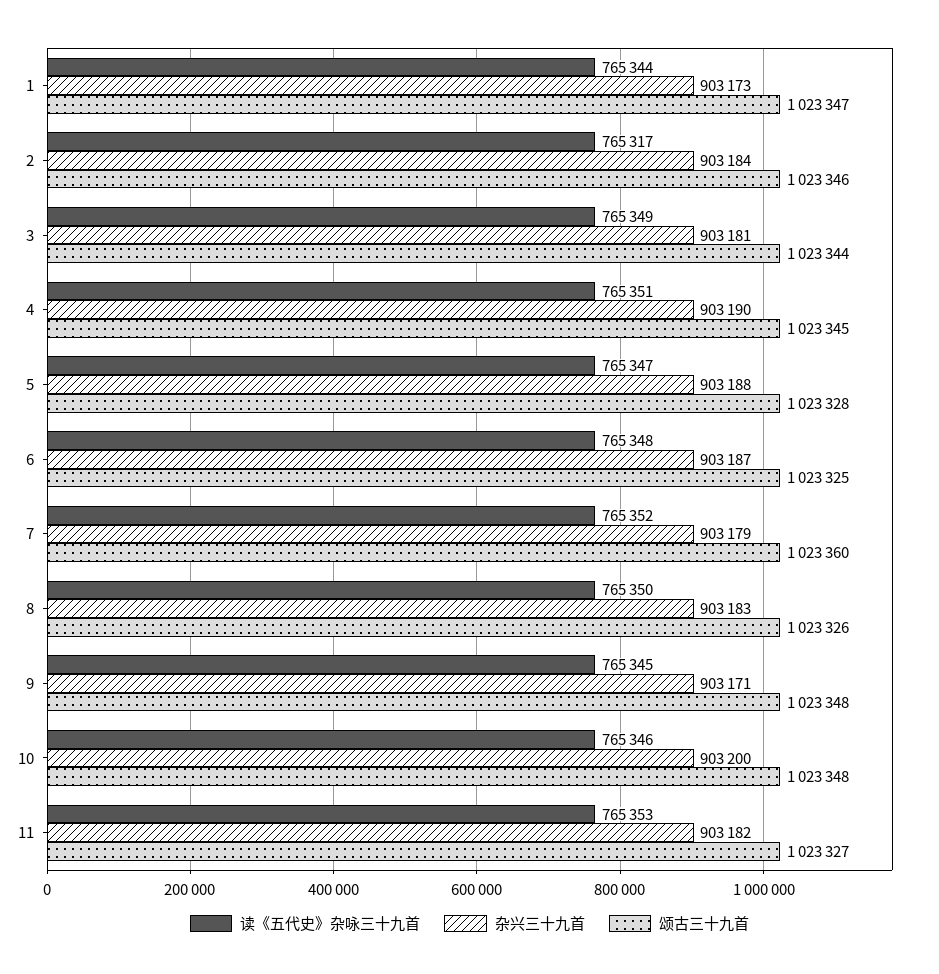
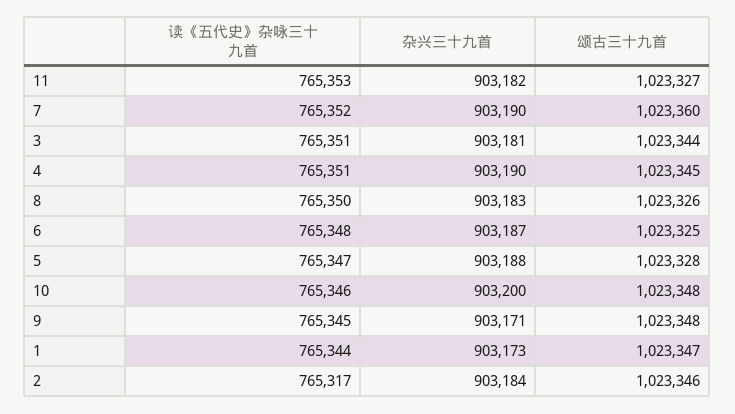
  {
    "读《五代史》杂咏三十九首": {
      "1": 765344,
      "2": 765317,
-     "3": 765349,
+     "3": 765351,
      "4": 765351,
      "5": 765347,
      "6": 765348,
      "7": 765352,
      "8": 765350,
      "9": 765345,
      "10": 765346,
      "11": 765353
    },
    "杂兴三十九首": {
      "1": 903173,
      "2": 903184,
      "3": 903181,
      "4": 903190,
      "5": 903188,
      "6": 903187,
-     "7": 903179,
+     "7": 903190,
      "8": 903183,
      "9": 903171,
      "10": 903200,
      "11": 903182
    },
    "颂古三十九首": {
      "1": 1023347,
      "2": 1023346,
      "3": 1023344,
      "4": 1023345,
      "5": 1023328,
      "6": 1023325,
      "7": 1023360,
      "8": 1023326,
      "9": 1023348,
      "10": 1023348,
      "11": 1023327
    }
  }

